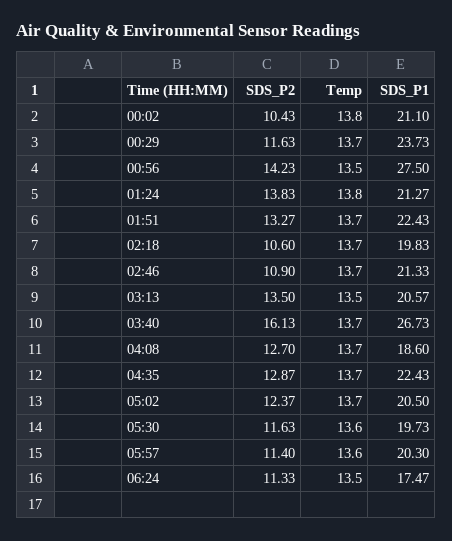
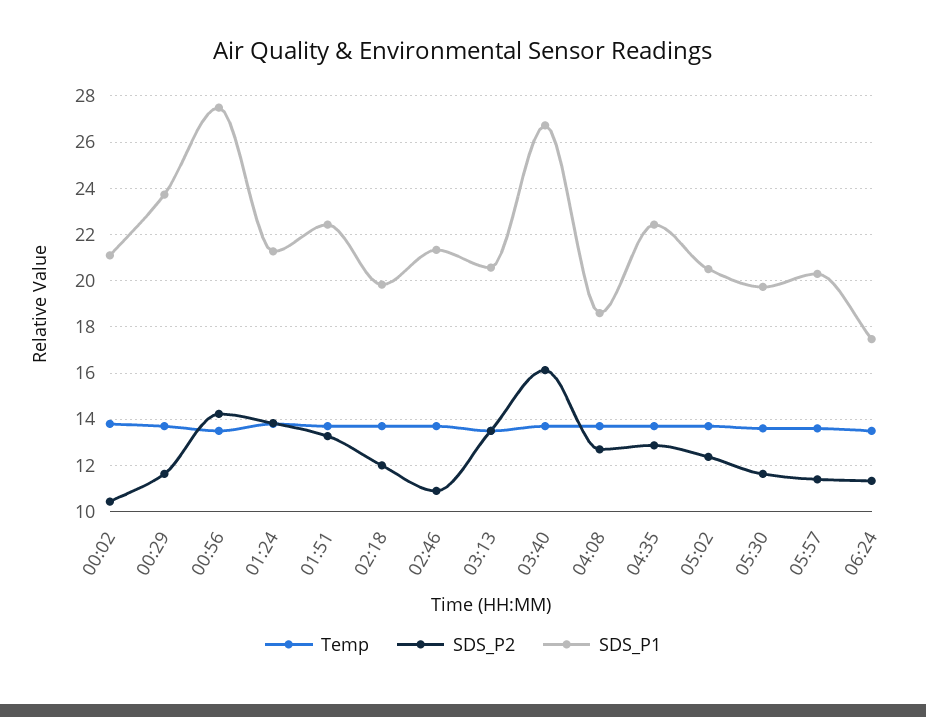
  {
    "SDS_P2": {
      "00:02": 10.43,
      "00:29": 11.63,
      "00:56": 14.23,
      "01:24": 13.83,
      "01:51": 13.27,
-     "02:18": 10.6,
+     "02:18": 12,
      "02:46": 10.9,
      "03:13": 13.5,
      "03:40": 16.13,
      "04:08": 12.7,
      "04:35": 12.87,
      "05:02": 12.37,
      "05:30": 11.63,
      "05:57": 11.4,
      "06:24": 11.33
    },
    "Temp": {
      "00:02": 13.8,
      "00:29": 13.7,
      "00:56": 13.5,
      "01:24": 13.8,
      "01:51": 13.7,
      "02:18": 13.7,
      "02:46": 13.7,
      "03:13": 13.5,
      "03:40": 13.7,
      "04:08": 13.7,
      "04:35": 13.7,
      "05:02": 13.7,
      "05:30": 13.6,
      "05:57": 13.6,
      "06:24": 13.5
    },
    "SDS_P1": {
      "00:02": 21.1,
      "00:29": 23.73,
      "00:56": 27.5,
      "01:24": 21.27,
      "01:51": 22.43,
      "02:18": 19.83,
      "02:46": 21.33,
      "03:13": 20.57,
      "03:40": 26.73,
      "04:08": 18.6,
      "04:35": 22.43,
      "05:02": 20.5,
      "05:30": 19.73,
      "05:57": 20.3,
      "06:24": 17.47
    }
  }

